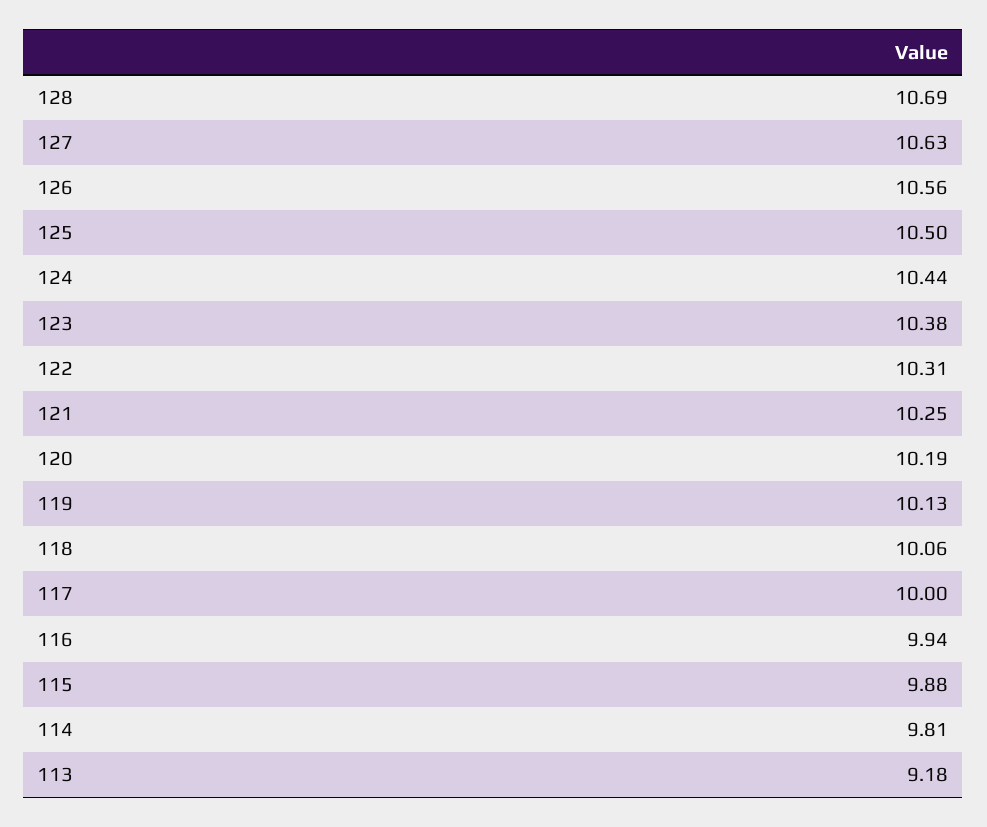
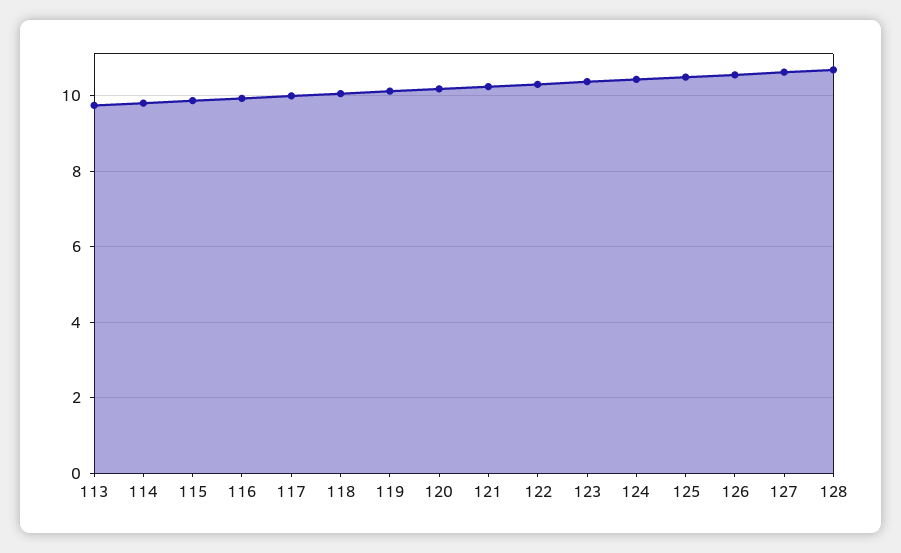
  {
    "128": 10.69,
    "127": 10.63,
    "126": 10.56,
    "125": 10.5,
    "124": 10.44,
    "123": 10.38,
    "122": 10.31,
    "121": 10.25,
    "120": 10.19,
    "119": 10.13,
    "118": 10.06,
    "117": 10,
    "116": 9.94,
    "115": 9.88,
    "114": 9.81,
-   "113": 9.18
+   "113": 9.8
  }

